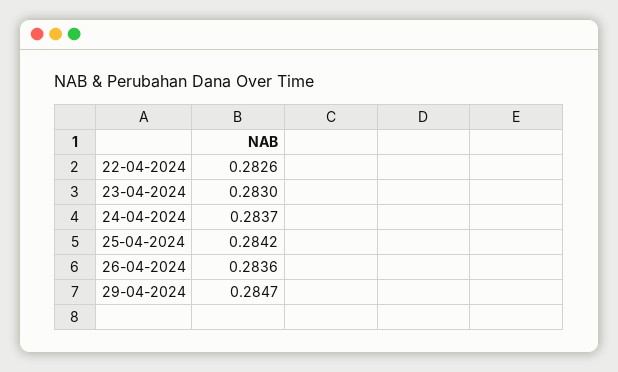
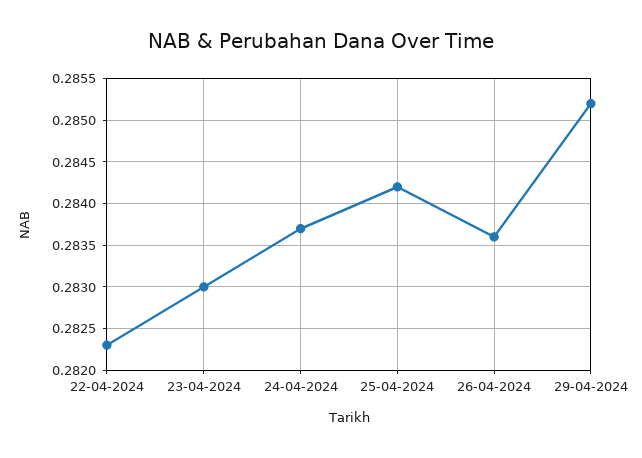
  {
-   "22-04-2024": 0.2826,
+   "22-04-2024": 0.2823,
    "23-04-2024": 0.283,
    "24-04-2024": 0.2837,
    "25-04-2024": 0.2842,
    "26-04-2024": 0.2836,
-   "29-04-2024": 0.2847
+   "29-04-2024": 0.2852
  }

